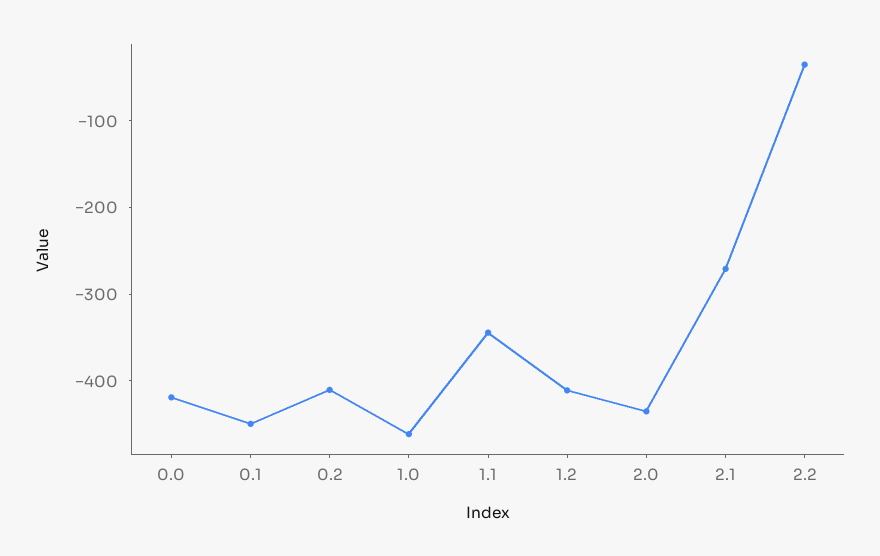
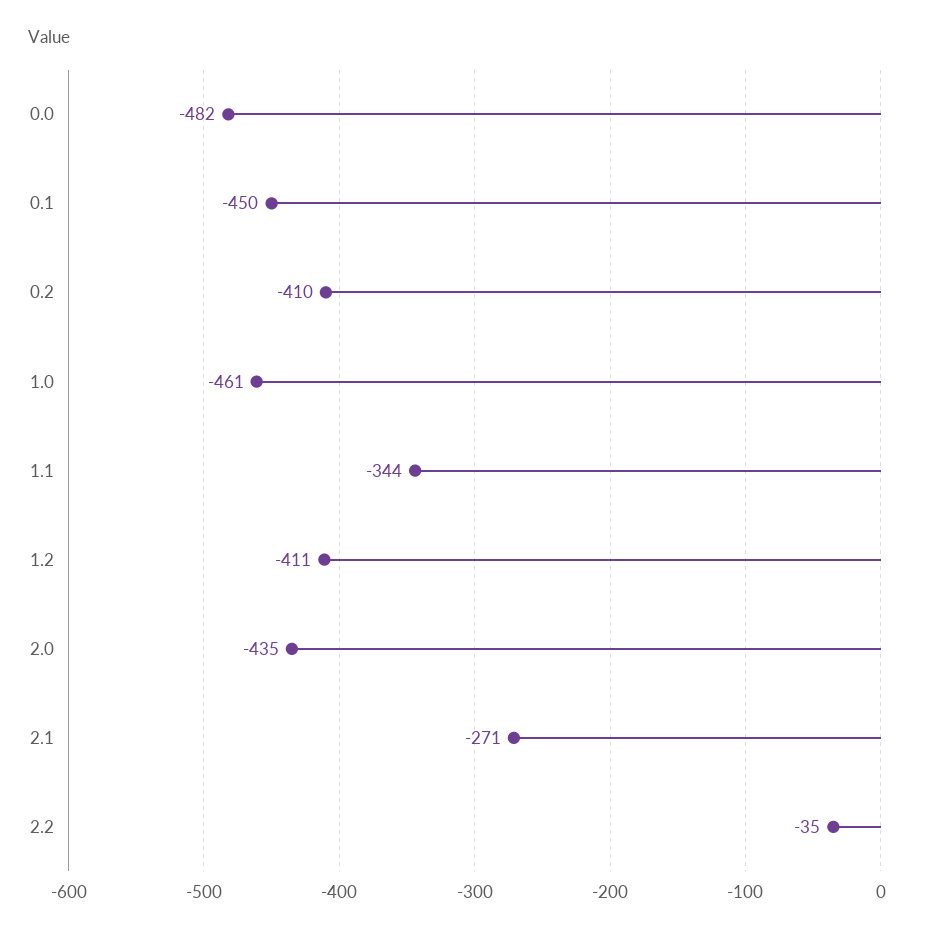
  {
-   "0.0": -420,
+   "0.0": -482,
    "0.1": -450,
    "0.2": -410,
    "1.0": -461,
    "1.1": -344,
    "1.2": -411,
    "2.0": -435,
    "2.1": -271,
    "2.2": -35
  }

